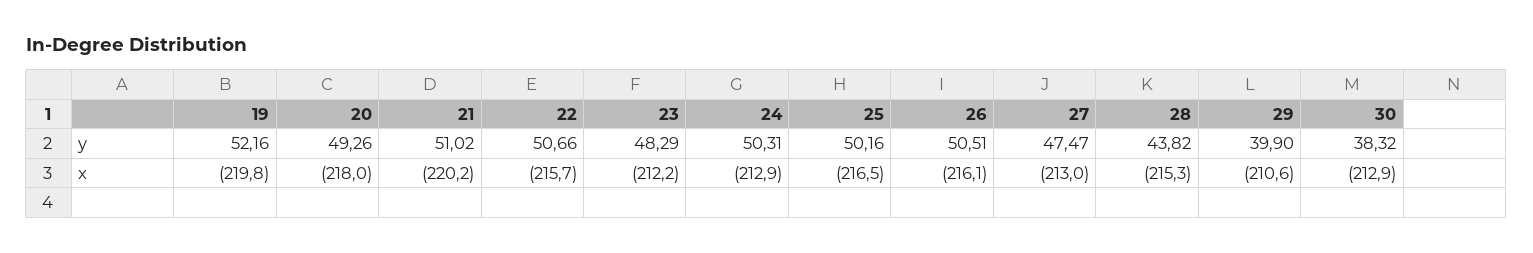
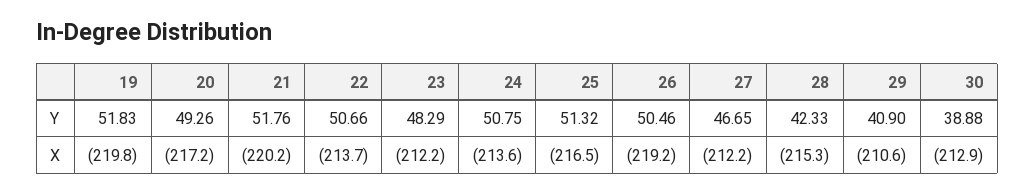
  {
    "19": {
-     "y": 52.16,
+     "y": 51.83,
      "x": -219.8
    },
    "20": {
      "y": 49.26,
-     "x": -218
+     "x": -217.2
    },
    "21": {
-     "y": 51.02,
+     "y": 51.76,
      "x": -220.2
    },
    "22": {
      "y": 50.66,
-     "x": -215.7
+     "x": -213.7
    },
    "23": {
      "y": 48.29,
      "x": -212.2
    },
    "24": {
-     "y": 50.31,
+     "y": 50.75,
-     "x": -212.9
+     "x": -213.6
    },
    "25": {
-     "y": 50.16,
+     "y": 51.32,
      "x": -216.5
    },
    "26": {
-     "y": 50.51,
+     "y": 50.46,
-     "x": -216.1
+     "x": -219.2
    },
    "27": {
-     "y": 47.47,
+     "y": 46.65,
-     "x": -213
+     "x": -212.2
    },
    "28": {
-     "y": 43.82,
+     "y": 42.33,
      "x": -215.3
    },
    "29": {
-     "y": 39.9,
+     "y": 40.9,
      "x": -210.6
    },
    "30": {
-     "y": 38.32,
+     "y": 38.88,
      "x": -212.9
    }
  }

